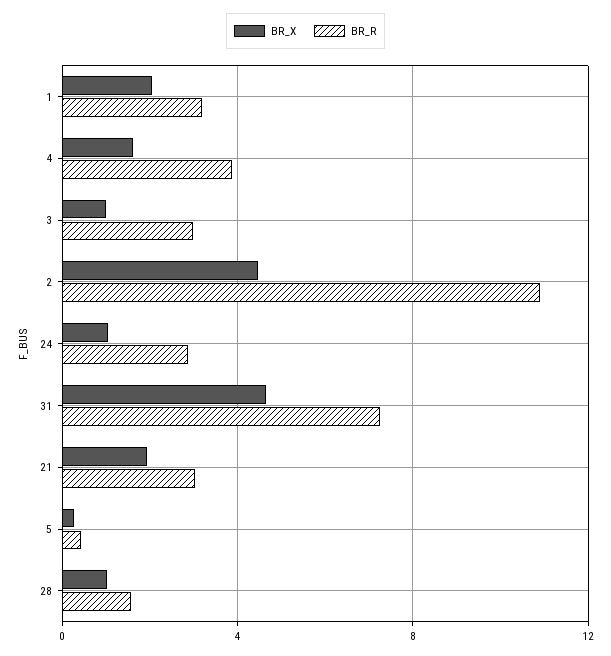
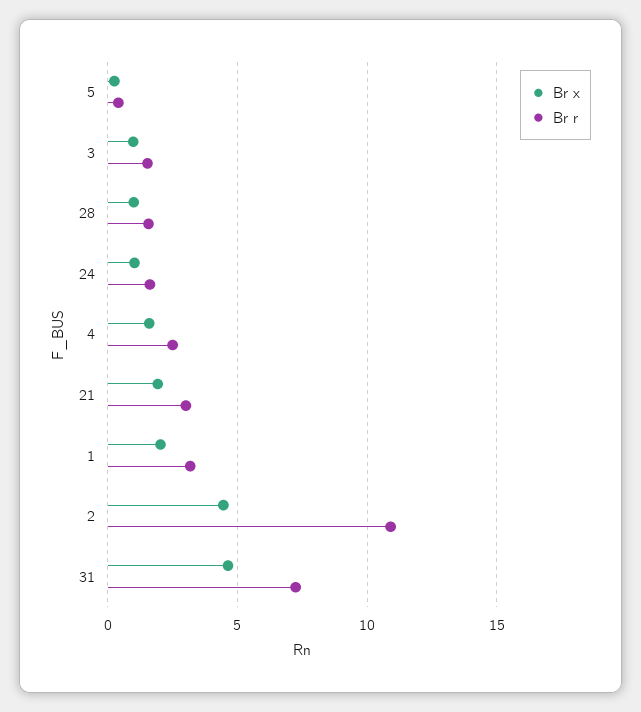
  {
    "BR_X": {
      "1": 2,
      "4": 1.5,
      "3": 1,
      "2": 4.5,
      "24": 1,
      "31": 4.5,
      "21": 2,
      "5": 0.5,
      "28": 1
    },
    "BR_R": {
      "1": 3,
-     "4": 4,
+     "4": 2.5,
-     "3": 3,
+     "3": 1.5,
      "2": 11,
-     "24": 3,
+     "24": 1.5,
      "31": 7.5,
      "21": 3,
      "5": 0.5,
      "28": 1.5
    }
  }

